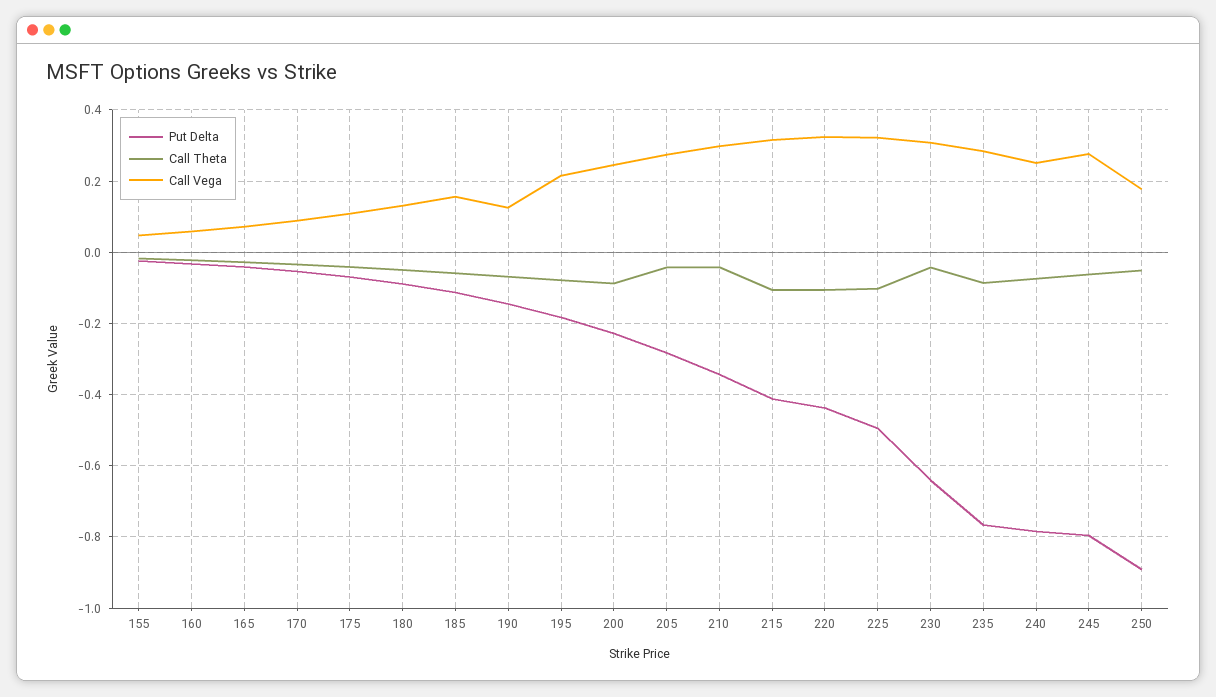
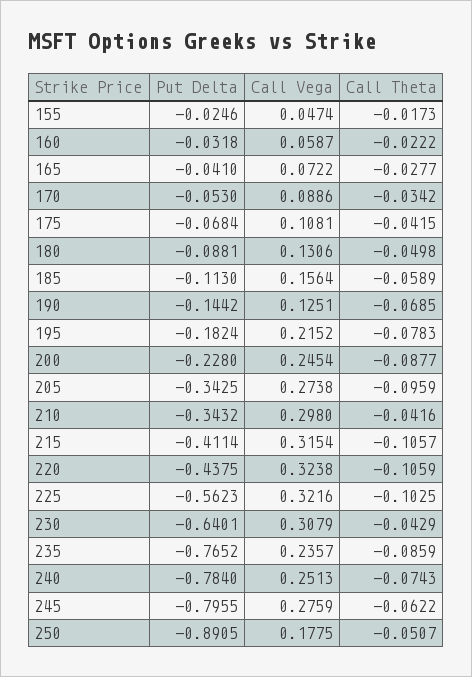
  {
    "Put Delta": {
      "155": -0.0246,
      "160": -0.0318,
      "165": -0.041,
      "170": -0.053,
      "175": -0.0684,
      "180": -0.0881,
      "185": -0.113,
      "190": -0.1442,
      "195": -0.1824,
      "200": -0.228,
-     "205": -0.28,
+     "205": -0.3425,
      "210": -0.3432,
      "215": -0.4114,
      "220": -0.4375,
-     "225": -0.5,
+     "225": -0.5623,
      "230": -0.6401,
      "235": -0.7652,
      "240": -0.784,
      "245": -0.7955,
      "250": -0.8905
    },
    "Call Theta": {
      "155": -0.0173,
      "160": -0.0222,
      "165": -0.0277,
      "170": -0.0342,
      "175": -0.0415,
      "180": -0.0498,
      "185": -0.0589,
      "190": -0.0685,
      "195": -0.0783,
      "200": -0.0877,
-     "205": -0.04,
+     "205": -0.0959,
      "210": -0.0416,
      "215": -0.1057,
      "220": -0.1059,
      "225": -0.1025,
      "230": -0.0429,
      "235": -0.0859,
      "240": -0.0743,
      "245": -0.0622,
      "250": -0.0507
    },
    "Call Vega": {
      "155": 0.0474,
      "160": 0.0587,
      "165": 0.0722,
      "170": 0.0886,
      "175": 0.1081,
      "180": 0.1306,
      "185": 0.1564,
      "190": 0.1251,
      "195": 0.2152,
      "200": 0.2454,
      "205": 0.2738,
      "210": 0.298,
      "215": 0.3154,
      "220": 0.3238,
      "225": 0.3216,
      "230": 0.3079,
-     "235": 0.28,
+     "235": 0.2357,
      "240": 0.2513,
      "245": 0.2759,
      "250": 0.1775
    }
  }

